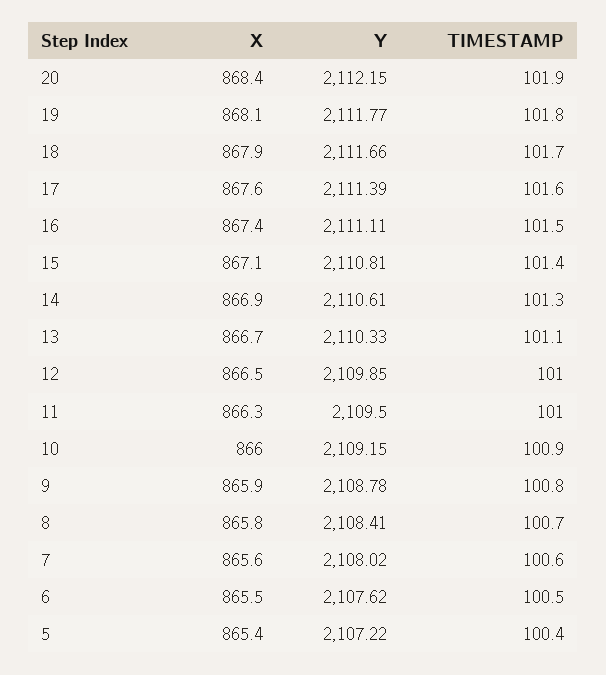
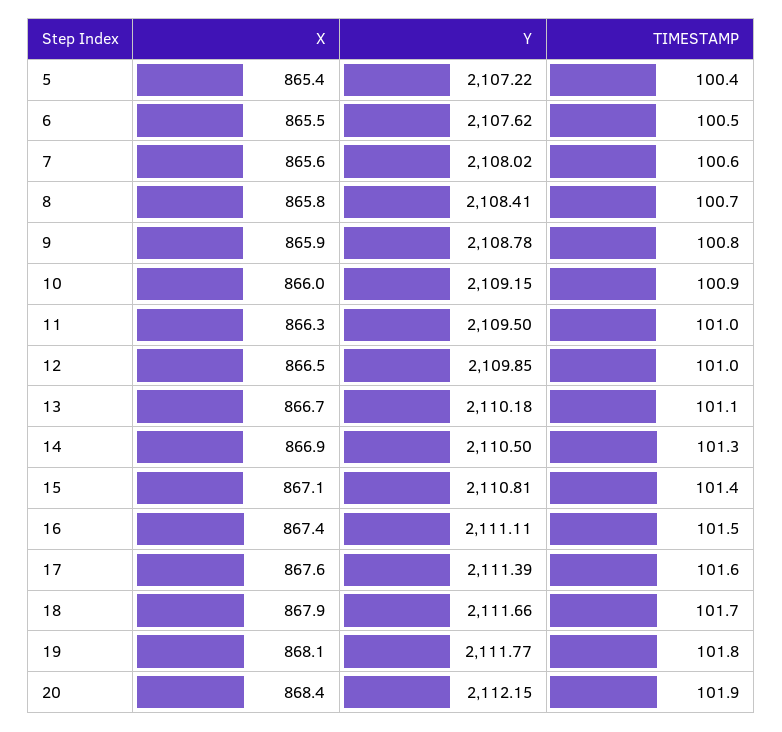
  {
    "X": {
      "20": 868.4,
      "19": 868.1,
      "18": 867.9,
      "17": 867.6,
      "16": 867.4,
      "15": 867.1,
      "14": 866.9,
      "13": 866.7,
      "12": 866.5,
      "11": 866.3,
      "10": 866,
      "9": 865.9,
      "8": 865.8,
      "7": 865.6,
      "6": 865.5,
      "5": 865.4
    },
    "Y": {
      "20": 2112.15,
      "19": 2111.77,
      "18": 2111.66,
      "17": 2111.39,
      "16": 2111.11,
      "15": 2110.81,
-     "14": 2110.61,
+     "14": 2110.5,
-     "13": 2110.33,
+     "13": 2110.18,
      "12": 2109.85,
      "11": 2109.5,
      "10": 2109.15,
      "9": 2108.78,
      "8": 2108.41,
      "7": 2108.02,
      "6": 2107.62,
      "5": 2107.22
    },
    "TIMESTAMP": {
      "20": 101.9,
      "19": 101.8,
      "18": 101.7,
      "17": 101.6,
      "16": 101.5,
      "15": 101.4,
      "14": 101.3,
      "13": 101.1,
      "12": 101,
      "11": 101,
      "10": 100.9,
      "9": 100.8,
      "8": 100.7,
      "7": 100.6,
      "6": 100.5,
      "5": 100.4
    }
  }

